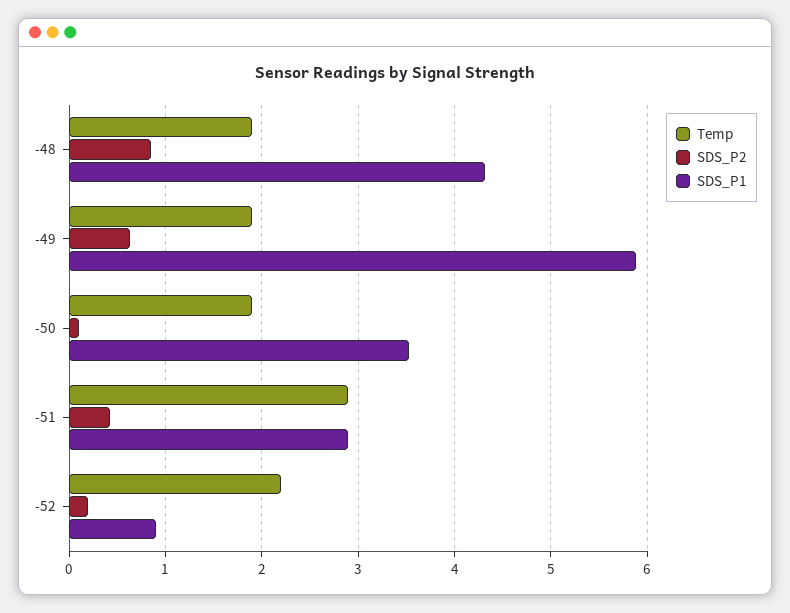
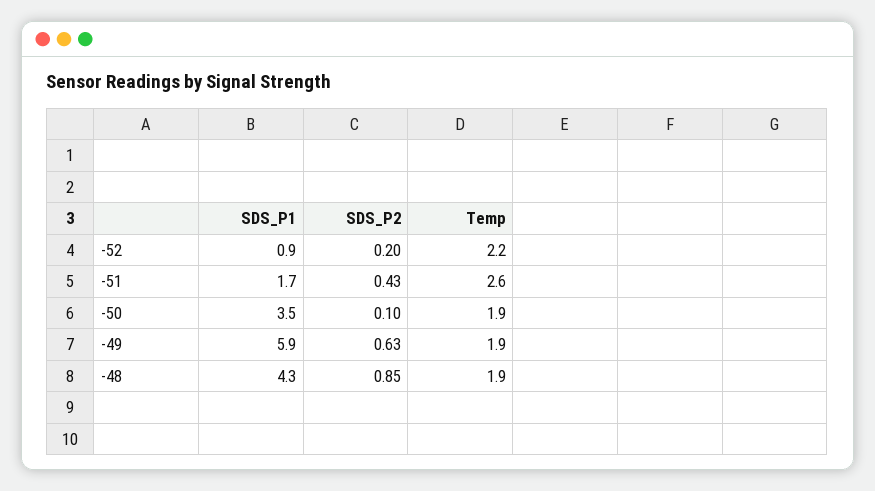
  {
    "Temp": {
      "-48": 1.9,
      "-49": 1.9,
      "-50": 1.9,
-     "-51": 2.9,
+     "-51": 2.6,
      "-52": 2.2
    },
    "SDS_P2": {
      "-48": 0.85,
      "-49": 0.63,
      "-50": 0.1,
      "-51": 0.43,
      "-52": 0.2
    },
    "SDS_P1": {
      "-48": 4.3,
      "-49": 5.9,
      "-50": 3.5,
-     "-51": 2.9,
+     "-51": 1.7,
      "-52": 0.9
    }
  }

